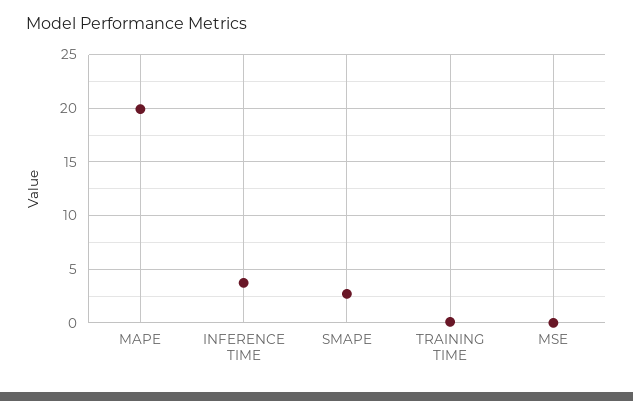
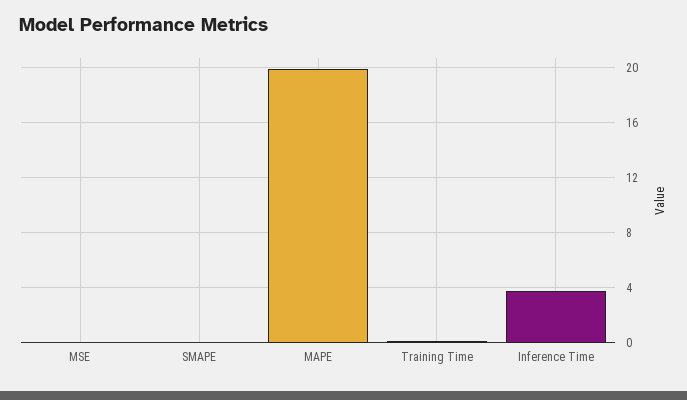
  {
    "MAPE": 20,
    "INFERENCE TIME": 3.5,
-   "SMAPE": 3,
+   "SMAPE": 0,
    "TRAINING TIME": 0,
    "MSE": 0
  }

